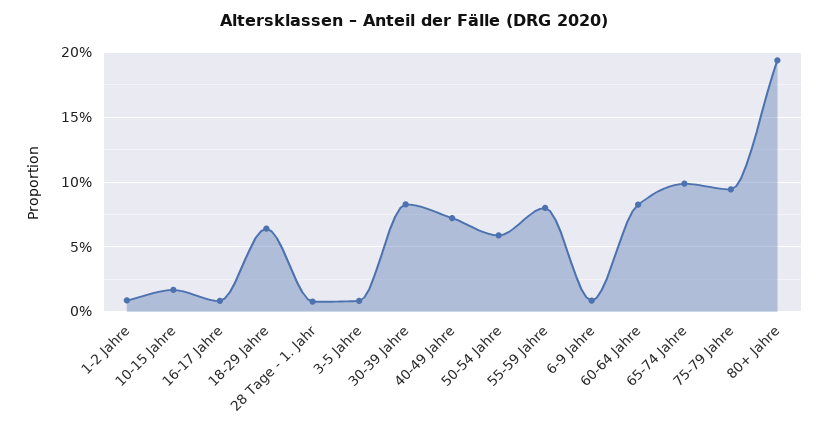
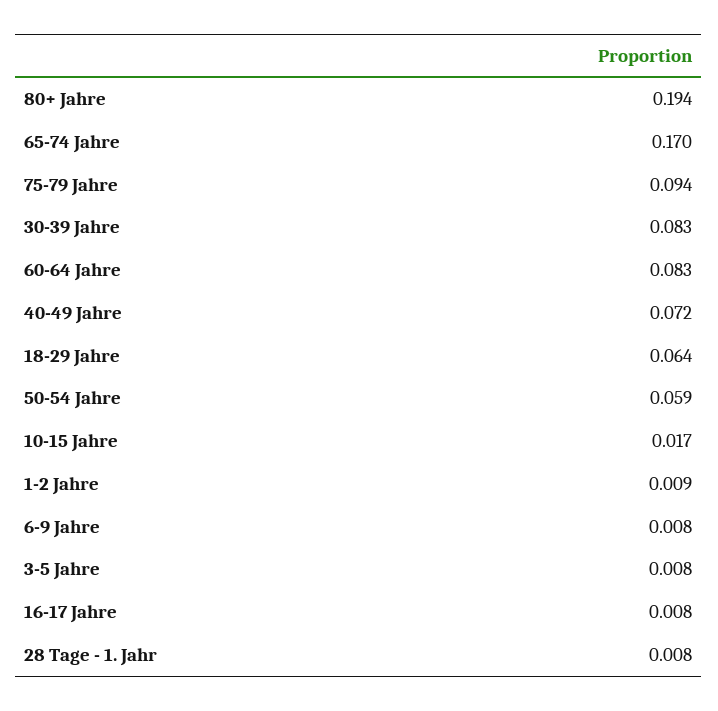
  {
    "1-2 Jahre": 0.009,
    "10-15 Jahre": 0.017,
    "16-17 Jahre": 0.008,
    "18-29 Jahre": 0.064,
    "28 Tage - 1. Jahr": 0.008,
    "3-5 Jahre": 0.008,
    "30-39 Jahre": 0.083,
    "40-49 Jahre": 0.072,
    "50-54 Jahre": 0.059,
-   "55-59 Jahre": 0.08,
    "6-9 Jahre": 0.008,
    "60-64 Jahre": 0.083,
-   "65-74 Jahre": 0.1,
+   "65-74 Jahre": 0.17,
    "75-79 Jahre": 0.094,
    "80+ Jahre": 0.194
  }

